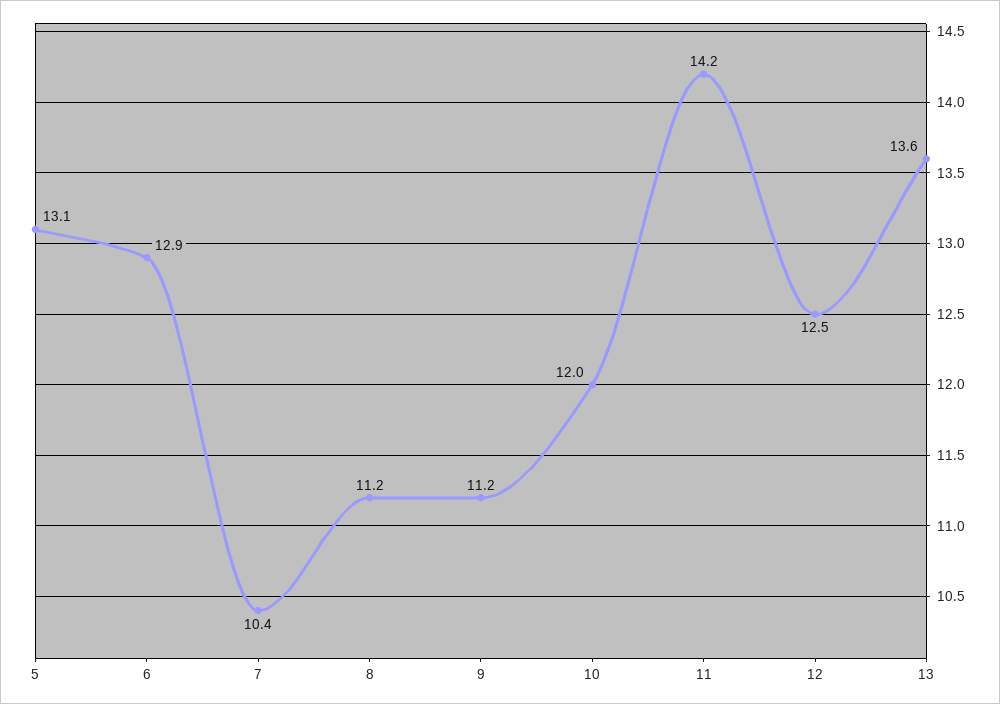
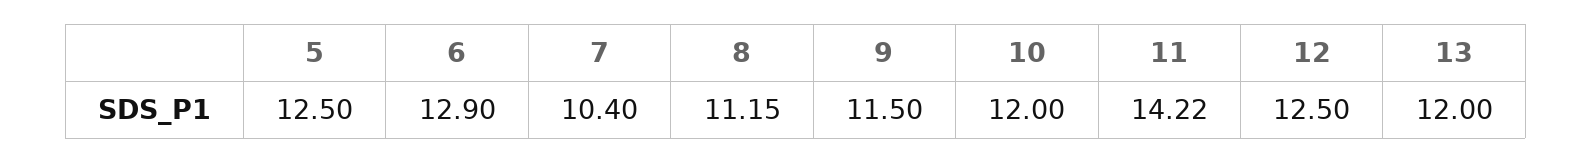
  {
-   "5": 13.1,
+   "5": 12.5,
    "6": 12.9,
    "7": 10.4,
    "8": 11.15,
-   "9": 11.2,
+   "9": 11.5,
    "10": 12,
    "11": 14.22,
    "12": 12.5,
-   "13": 13.6
+   "13": 12
  }

